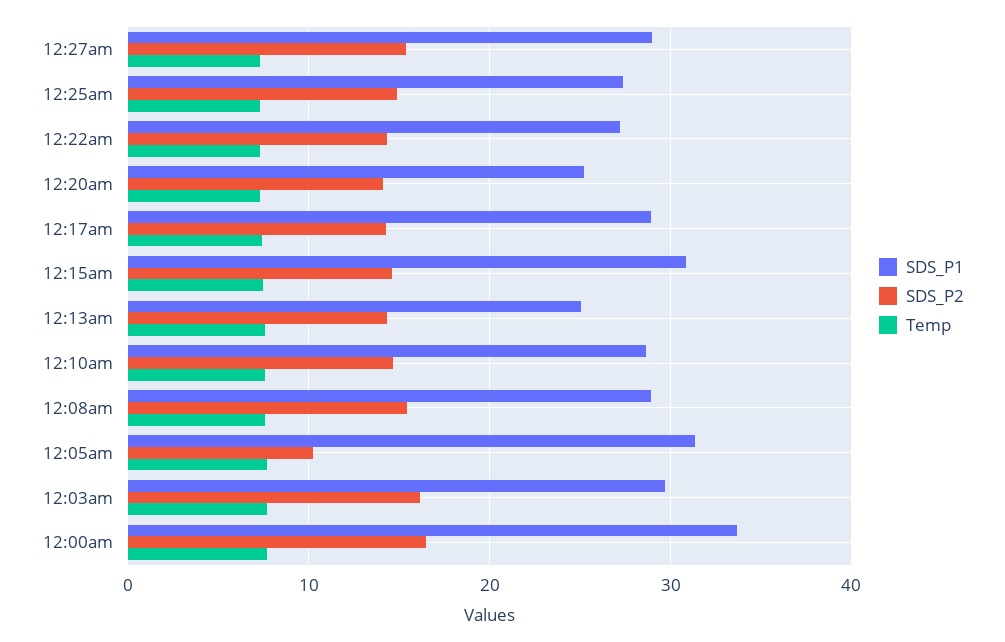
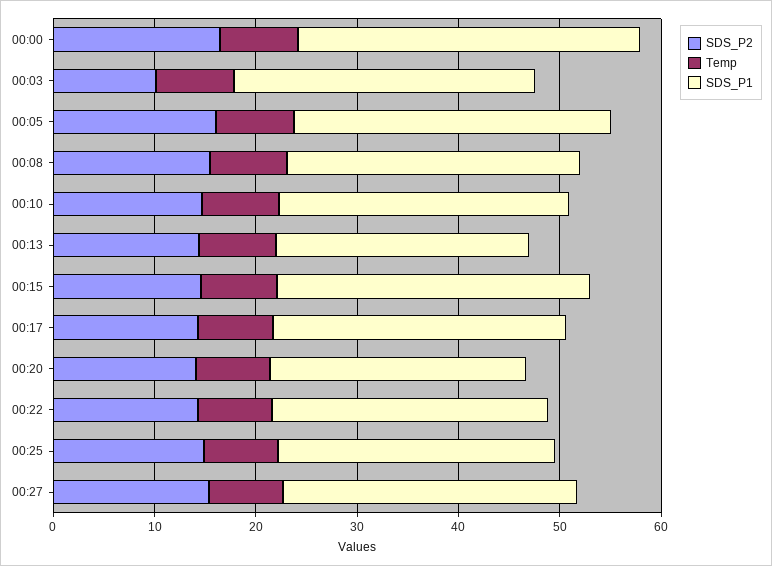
  {
    "SDS_P1": {
      "12:27am": 29,
      "12:25am": 27,
      "12:22am": 27,
      "12:20am": 25,
      "12:17am": 29,
      "12:15am": 31,
      "12:13am": 25,
      "12:10am": 29,
      "12:08am": 29,
      "12:05am": 31,
      "12:03am": 30,
      "12:00am": 34
    },
    "SDS_P2": {
      "12:27am": 15,
      "12:25am": 15,
      "12:22am": 14,
      "12:20am": 14,
      "12:17am": 14,
      "12:15am": 15,
      "12:13am": 14,
      "12:10am": 15,
      "12:08am": 15,
-     "12:05am": 10,
+     "12:05am": 16,
-     "12:03am": 16,
+     "12:03am": 10,
      "12:00am": 16
    },
    "Temp": {
      "12:27am": 7,
      "12:25am": 7,
      "12:22am": 7,
      "12:20am": 7,
      "12:17am": 7,
      "12:15am": 8,
      "12:13am": 8,
      "12:10am": 8,
      "12:08am": 8,
      "12:05am": 8,
      "12:03am": 8,
      "12:00am": 8
    }
  }

